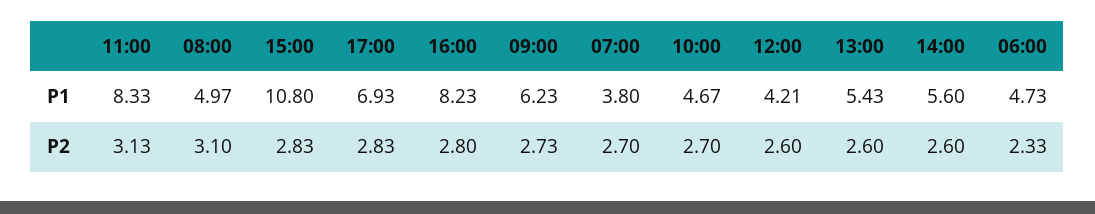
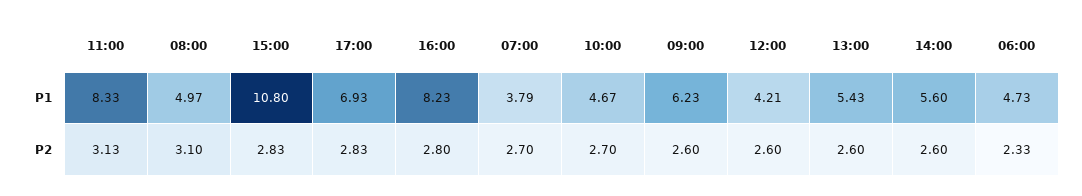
  {
    "11:00": {
      "P1": 8.33,
      "P2": 3.13
    },
    "08:00": {
      "P1": 4.97,
      "P2": 3.1
    },
    "15:00": {
      "P1": 10.8,
      "P2": 2.83
    },
    "17:00": {
      "P1": 6.93,
      "P2": 2.83
    },
    "16:00": {
      "P1": 8.23,
      "P2": 2.8
    },
    "09:00": {
      "P1": 6.23,
-     "P2": 2.73
+     "P2": 2.6
    },
    "07:00": {
-     "P1": 3.8,
+     "P1": 3.79,
      "P2": 2.7
    },
    "10:00": {
      "P1": 4.67,
      "P2": 2.7
    },
    "12:00": {
      "P1": 4.21,
      "P2": 2.6
    },
    "13:00": {
      "P1": 5.43,
      "P2": 2.6
    },
    "14:00": {
      "P1": 5.6,
      "P2": 2.6
    },
    "06:00": {
      "P1": 4.73,
      "P2": 2.33
    }
  }

